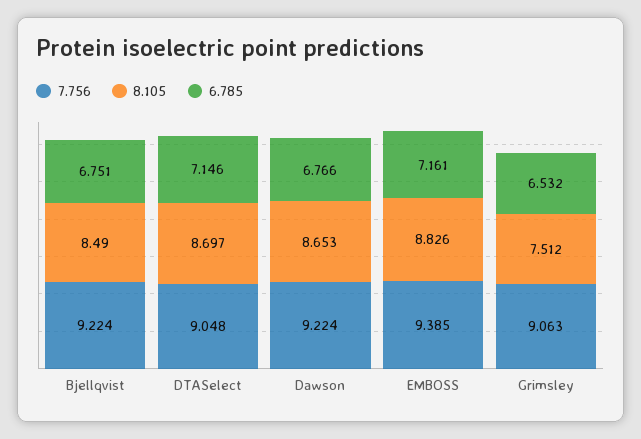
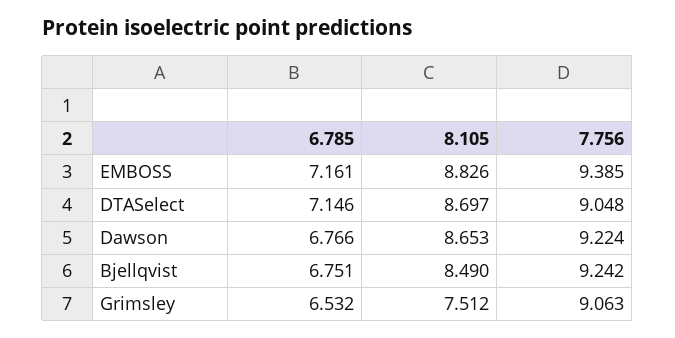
  {
    "7.756": {
-     "Bjellqvist": 9.224,
+     "Bjellqvist": 9.242,
      "DTASelect": 9.048,
      "Dawson": 9.224,
      "EMBOSS": 9.385,
      "Grimsley": 9.063
    },
    "8.105": {
      "Bjellqvist": 8.49,
      "DTASelect": 8.697,
      "Dawson": 8.653,
      "EMBOSS": 8.826,
      "Grimsley": 7.512
    },
    "6.785": {
      "Bjellqvist": 6.751,
      "DTASelect": 7.146,
      "Dawson": 6.766,
      "EMBOSS": 7.161,
      "Grimsley": 6.532
    }
  }

